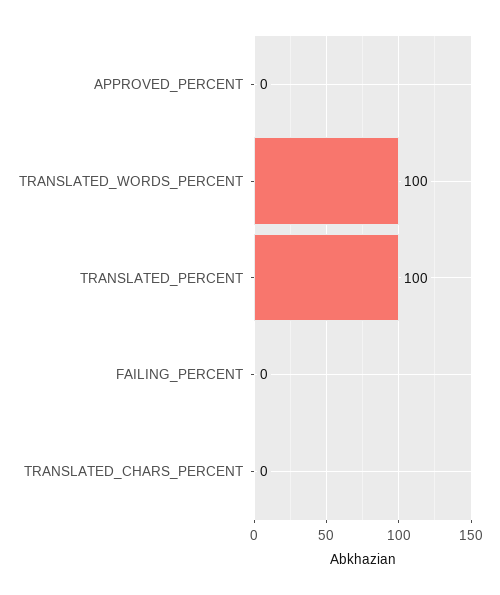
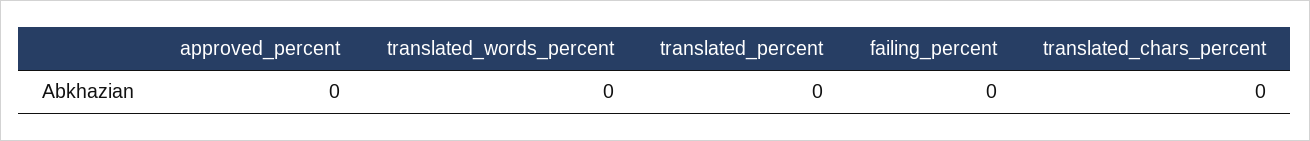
  {
    "APPROVED_PERCENT": 0,
-   "TRANSLATED_WORDS_PERCENT": 100,
+   "TRANSLATED_WORDS_PERCENT": 0,
-   "TRANSLATED_PERCENT": 100,
+   "TRANSLATED_PERCENT": 0,
    "FAILING_PERCENT": 0,
    "TRANSLATED_CHARS_PERCENT": 0
  }

